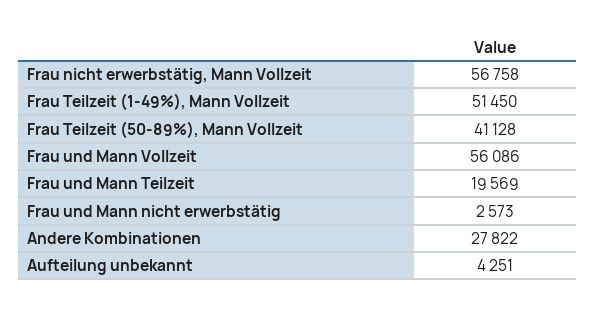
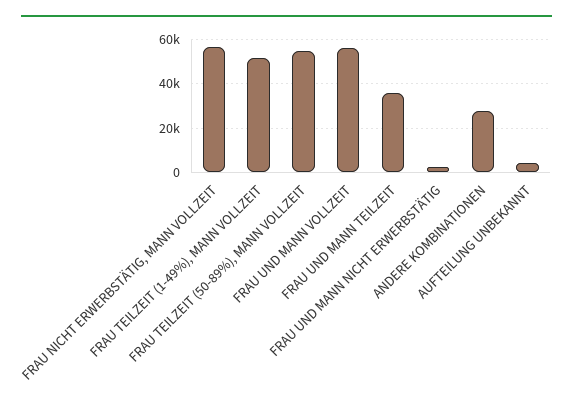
  {
    "Frau nicht erwerbstätig, Mann Vollzeit": 56758,
    "Frau Teilzeit (1-49%), Mann Vollzeit": 51450,
-   "Frau Teilzeit (50-89%), Mann Vollzeit": 41128,
+   "Frau Teilzeit (50-89%), Mann Vollzeit": 55000,
    "Frau und Mann Vollzeit": 56086,
-   "Frau und Mann Teilzeit": 19569,
+   "Frau und Mann Teilzeit": 35000,
    "Frau und Mann nicht erwerbstätig": 2573,
    "Andere Kombinationen": 27822,
    "Aufteilung unbekannt": 4251
  }

